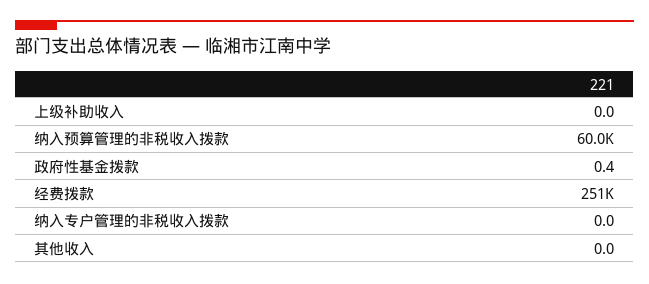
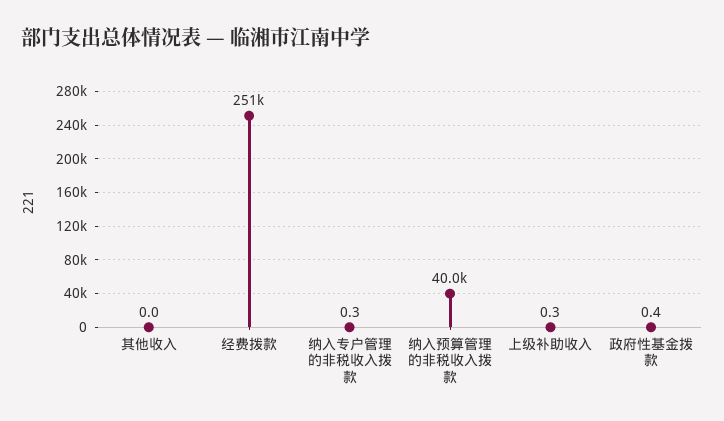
  {
-   "上级补助收入": 0,
+   "上级补助收入": 0.3,
-   "纳入预算管理的非税收入拨款": 60000,
+   "纳入预算管理的非税收入拨款": 40000,
    "政府性基金拨款": 0.4,
    "经费拨款": 251000,
-   "纳入专户管理的非税收入拨款": 0,
+   "纳入专户管理的非税收入拨款": 0.3,
    "其他收入": 0
  }

